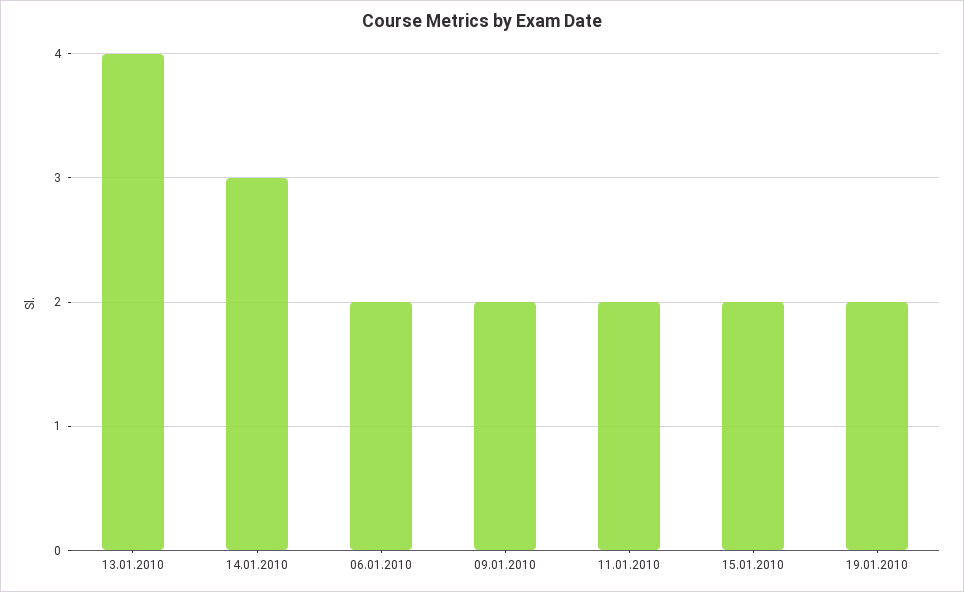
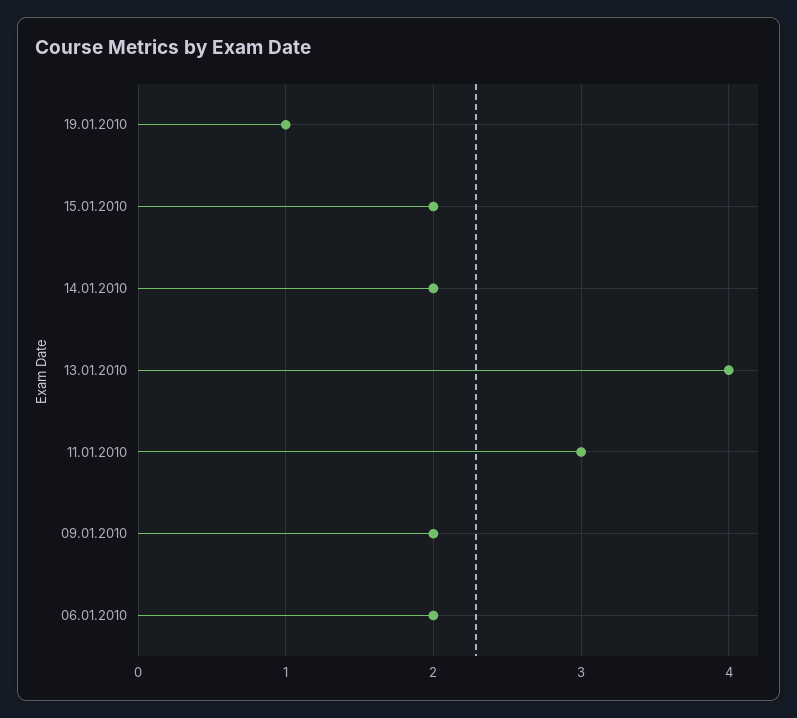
  {
    "13.01.2010": 4,
-   "14.01.2010": 3,
+   "14.01.2010": 2,
    "06.01.2010": 2,
    "09.01.2010": 2,
-   "11.01.2010": 2,
+   "11.01.2010": 3,
    "15.01.2010": 2,
-   "19.01.2010": 2
+   "19.01.2010": 1
  }

